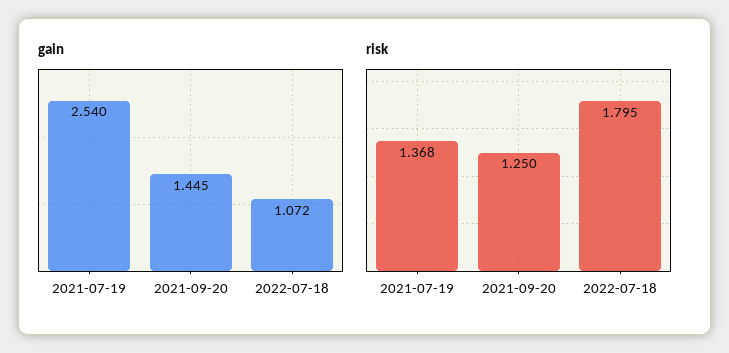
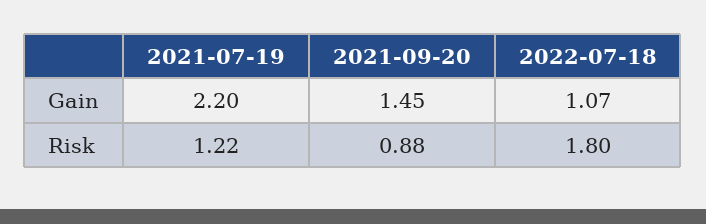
  {
    "gain": {
-     "2021-07-19": 2.54,
+     "2021-07-19": 2.2,
      "2021-09-20": 1.445,
      "2022-07-18": 1.072
    },
    "risk": {
-     "2021-07-19": 1.368,
+     "2021-07-19": 1.22,
-     "2021-09-20": 1.25,
+     "2021-09-20": 0.88,
      "2022-07-18": 1.795
    }
  }

